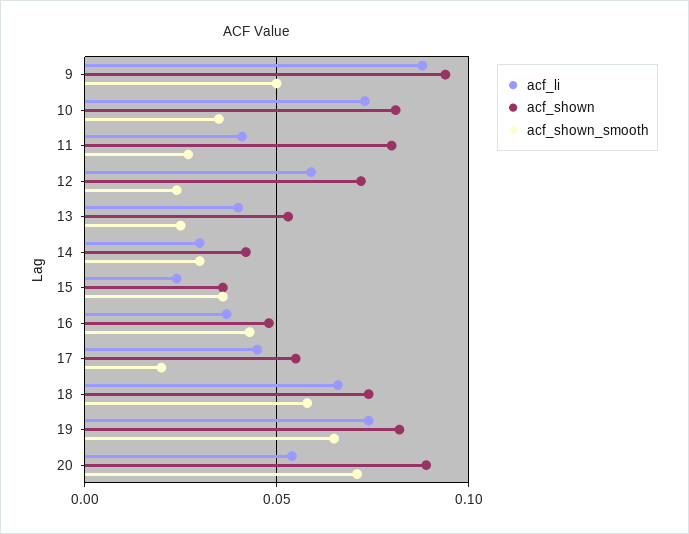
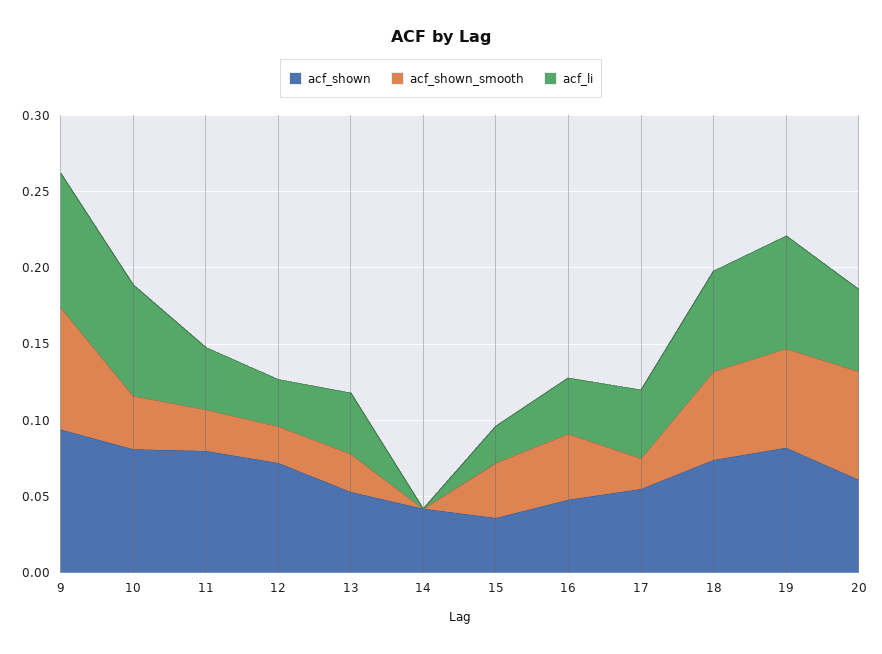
  {
    "acf_li": {
      "9": 0.09,
      "10": 0.075,
      "11": 0.04,
-     "12": 0.06,
+     "12": 0.03,
      "13": 0.04,
-     "14": 0.03,
+     "14": 0,
      "15": 0.025,
      "16": 0.035,
      "17": 0.045,
      "18": 0.065,
      "19": 0.075,
      "20": 0.055
    },
    "acf_shown": {
      "9": 0.095,
      "10": 0.08,
      "11": 0.08,
      "12": 0.07,
      "13": 0.055,
      "14": 0.04,
      "15": 0.035,
      "16": 0.05,
      "17": 0.055,
      "18": 0.075,
      "19": 0.08,
-     "20": 0.09
+     "20": 0.06
    },
    "acf_shown_smooth": {
-     "9": 0.05,
+     "9": 0.08,
      "10": 0.035,
      "11": 0.025,
      "12": 0.025,
      "13": 0.025,
-     "14": 0.03,
+     "14": 0,
      "15": 0.035,
      "16": 0.045,
      "17": 0.02,
      "18": 0.06,
      "19": 0.065,
      "20": 0.07
    }
  }

